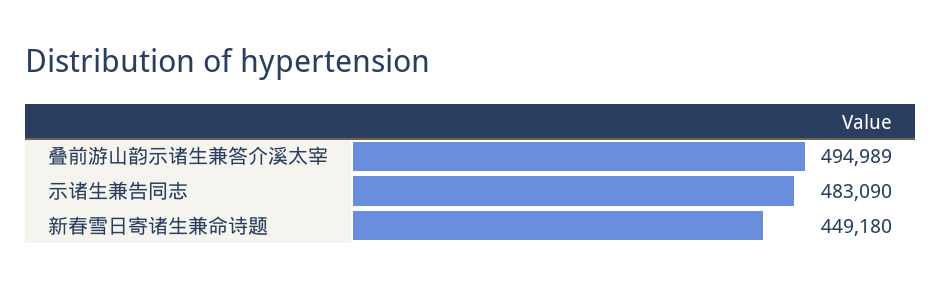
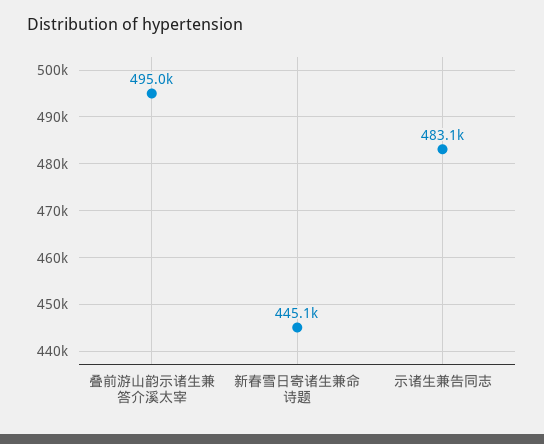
  {
    "叠前游山韵示诸生兼答介溪太宰": 494989,
    "示诸生兼告同志": 483090,
-   "新春雪日寄诸生兼命诗题": 449180
+   "新春雪日寄诸生兼命诗题": 445100
  }

